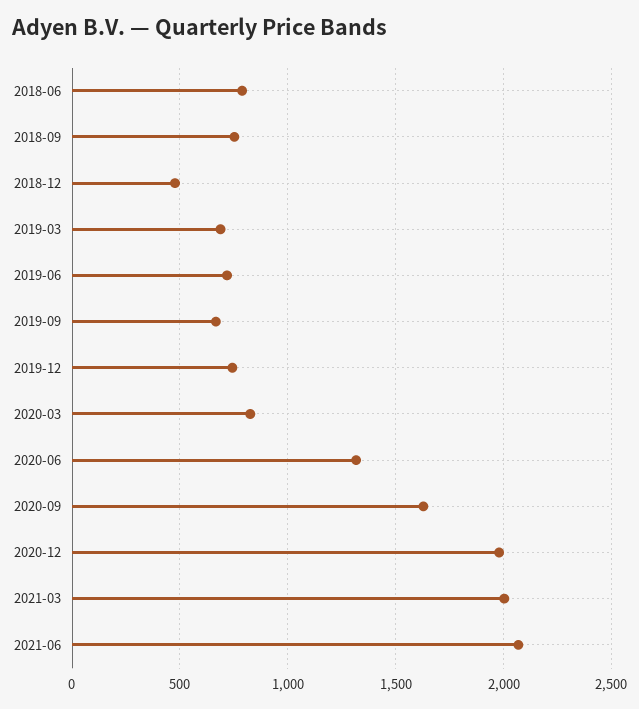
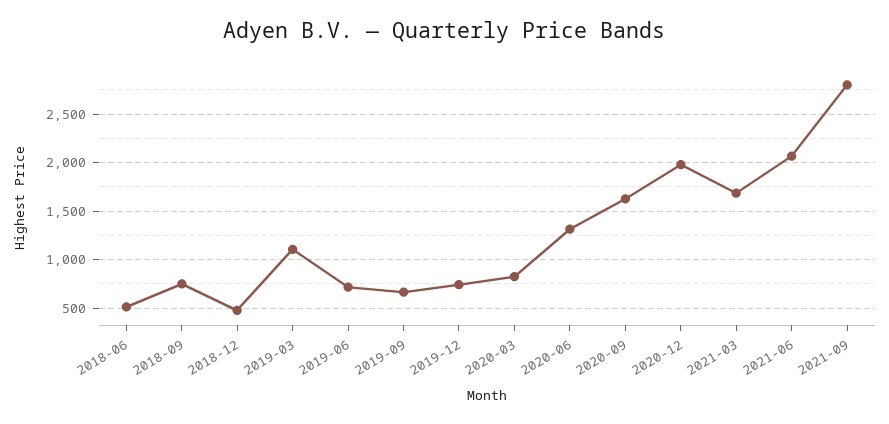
  {
-   "2018-06": 800,
+   "2018-06": 500,
    "2018-09": 750,
    "2018-12": 500,
-   "2019-03": 700,
+   "2019-03": 1100,
    "2019-06": 700,
    "2019-09": 650,
    "2019-12": 750,
    "2020-03": 850,
    "2020-06": 1300,
    "2020-09": 1650,
    "2020-12": 2000,
-   "2021-03": 2000,
+   "2021-03": 1700,
-   "2021-06": 2050
+   "2021-06": 2050,
+   "2021-09": 2800
  }

